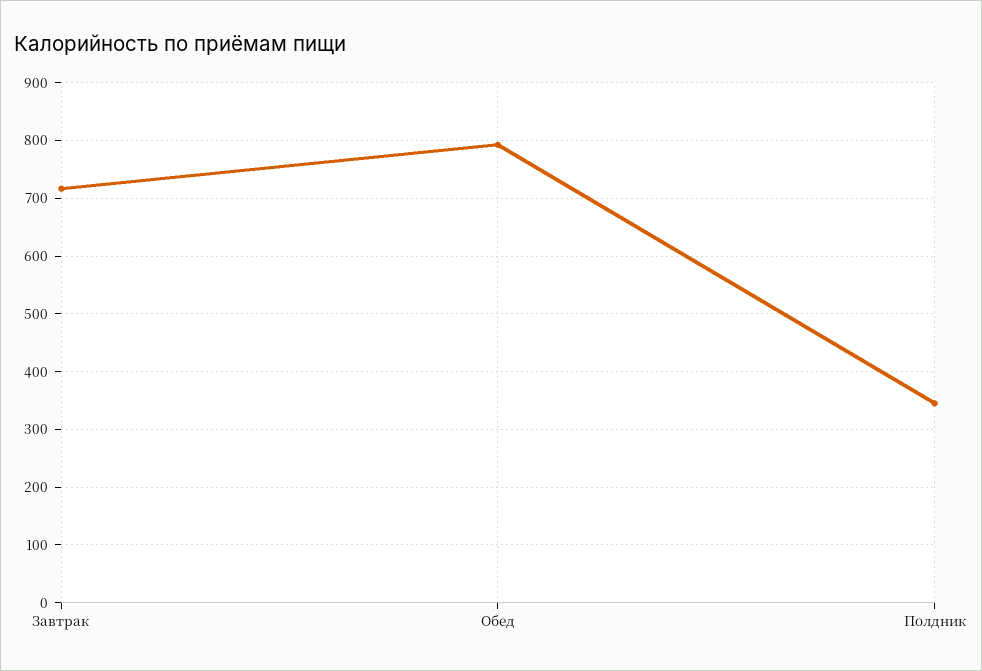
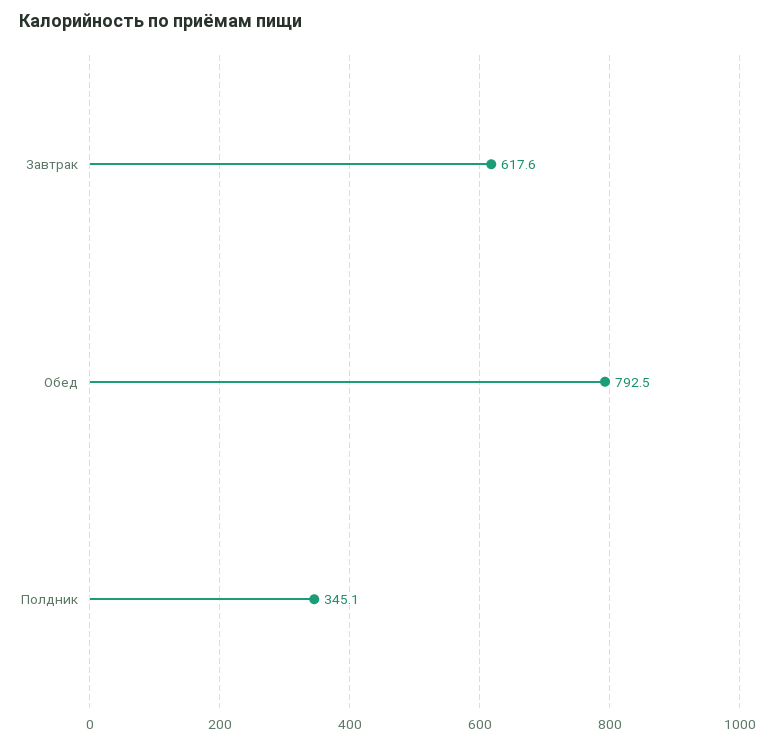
  {
-   "Завтрак": 720,
+   "Завтрак": 617.6,
    "Обед": 792.5,
    "Полдник": 345.1
  }

